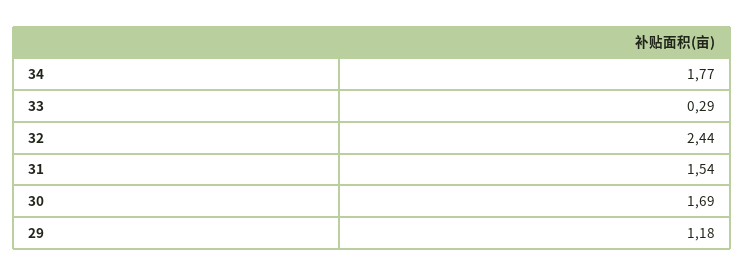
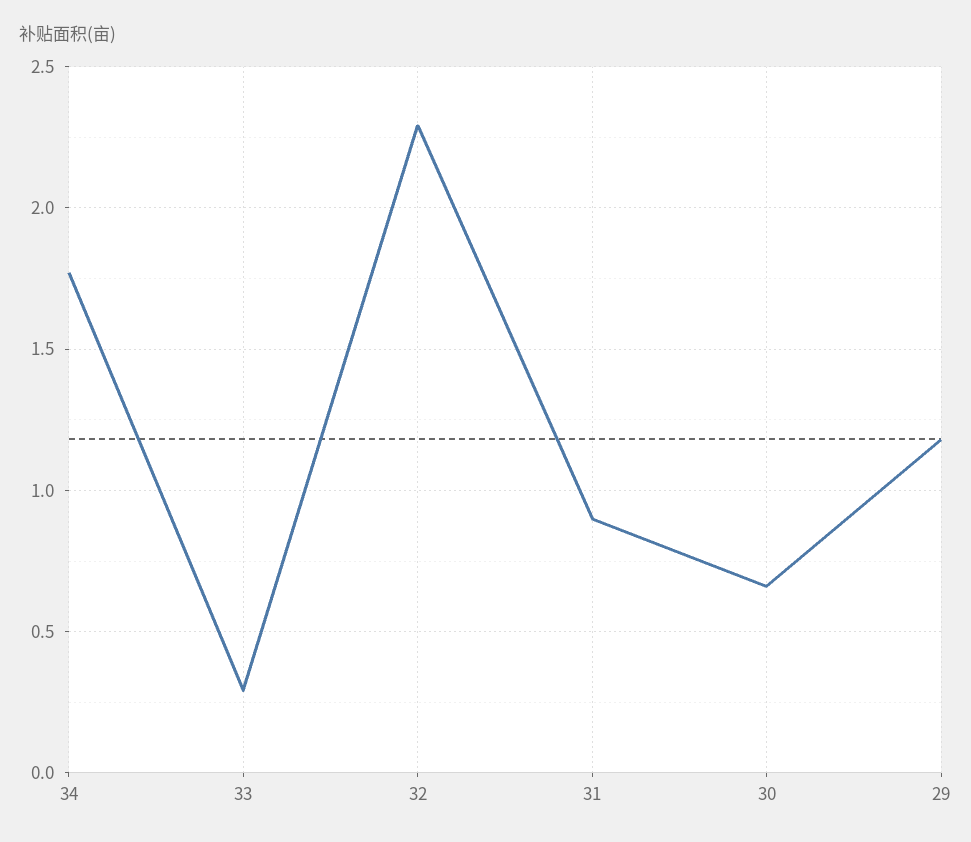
  {
    "34": 1.77,
    "33": 0.29,
-   "32": 2.44,
+   "32": 2.3,
-   "31": 1.54,
+   "31": 0.9,
-   "30": 1.69,
+   "30": 0.65,
    "29": 1.18
  }

